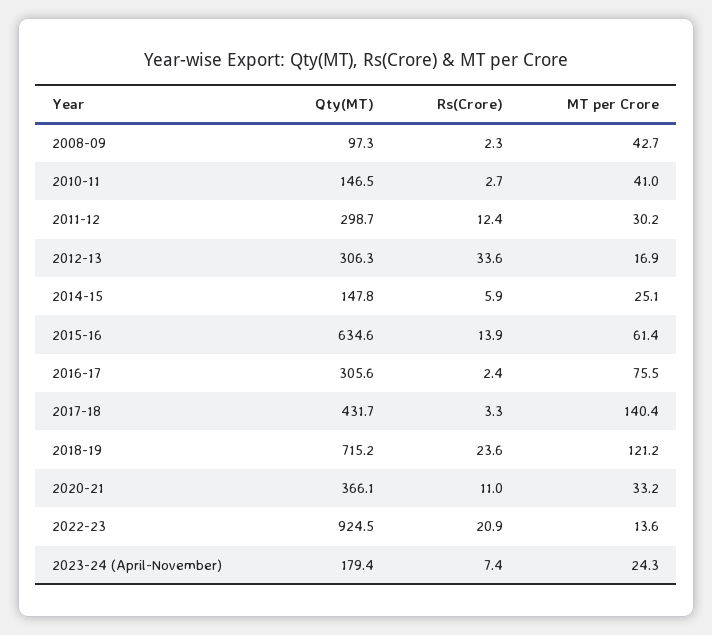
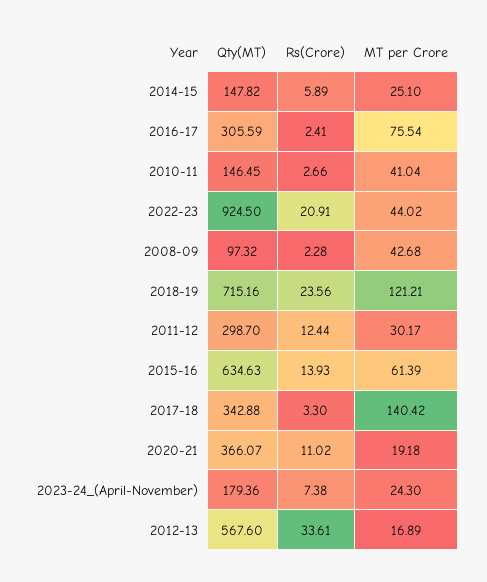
  {
    "Qty(MT)": {
      "2008-09": 97.32,
      "2010-11": 146.45,
      "2011-12": 298.7,
-     "2012-13": 306.3,
+     "2012-13": 567.6,
      "2014-15": 147.82,
      "2015-16": 634.63,
      "2016-17": 305.59,
-     "2017-18": 431.7,
+     "2017-18": 342.88,
      "2018-19": 715.16,
      "2020-21": 366.07,
      "2022-23": 924.5,
      "2023-24 (April-November)": 179.36
    },
    "Rs(Crore)": {
      "2008-09": 2.28,
      "2010-11": 2.66,
      "2011-12": 12.44,
      "2012-13": 33.61,
      "2014-15": 5.89,
      "2015-16": 13.93,
      "2016-17": 2.41,
      "2017-18": 3.3,
      "2018-19": 23.56,
      "2020-21": 11.02,
      "2022-23": 20.91,
      "2023-24 (April-November)": 7.38
    },
    "MT per Crore": {
      "2008-09": 42.68,
      "2010-11": 41.04,
      "2011-12": 30.17,
      "2012-13": 16.89,
      "2014-15": 25.1,
      "2015-16": 61.39,
      "2016-17": 75.54,
      "2017-18": 140.42,
      "2018-19": 121.21,
-     "2020-21": 33.2,
+     "2020-21": 19.18,
-     "2022-23": 13.6,
+     "2022-23": 44.02,
      "2023-24 (April-November)": 24.3
    }
  }

